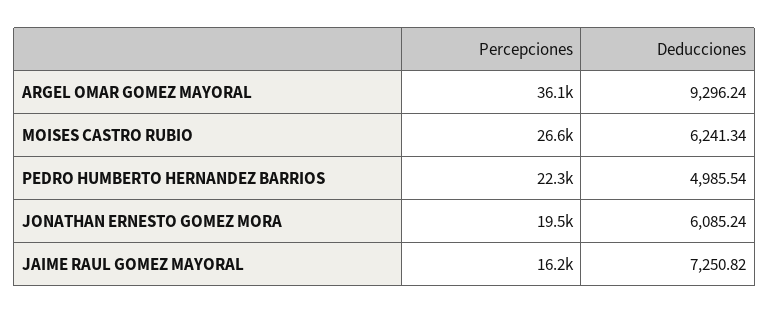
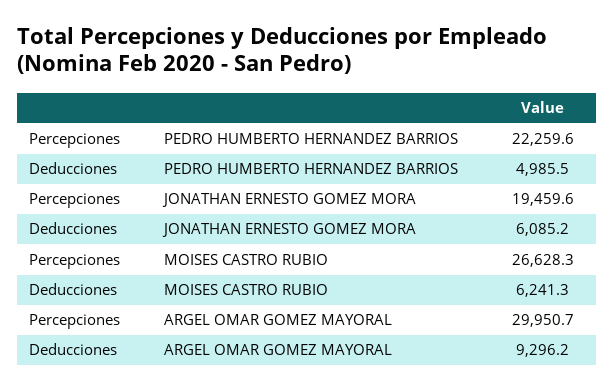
  {
    "Percepciones": {
-     "ARGEL OMAR GOMEZ MAYORAL": 36100,
+     "ARGEL OMAR GOMEZ MAYORAL": 29950.7,
      "MOISES CASTRO RUBIO": 26628.3,
      "PEDRO HUMBERTO HERNANDEZ BARRIOS": 22259.6,
-     "JONATHAN ERNESTO GOMEZ MORA": 19459.6,
+     "JONATHAN ERNESTO GOMEZ MORA": 19459.6
-     "JAIME RAUL GOMEZ MAYORAL": 16200
    },
    "Deducciones": {
      "ARGEL OMAR GOMEZ MAYORAL": 9296.24,
      "MOISES CASTRO RUBIO": 6241.34,
      "PEDRO HUMBERTO HERNANDEZ BARRIOS": 4985.54,
-     "JONATHAN ERNESTO GOMEZ MORA": 6085.24,
+     "JONATHAN ERNESTO GOMEZ MORA": 6085.24
-     "JAIME RAUL GOMEZ MAYORAL": 7250.82
    }
  }

